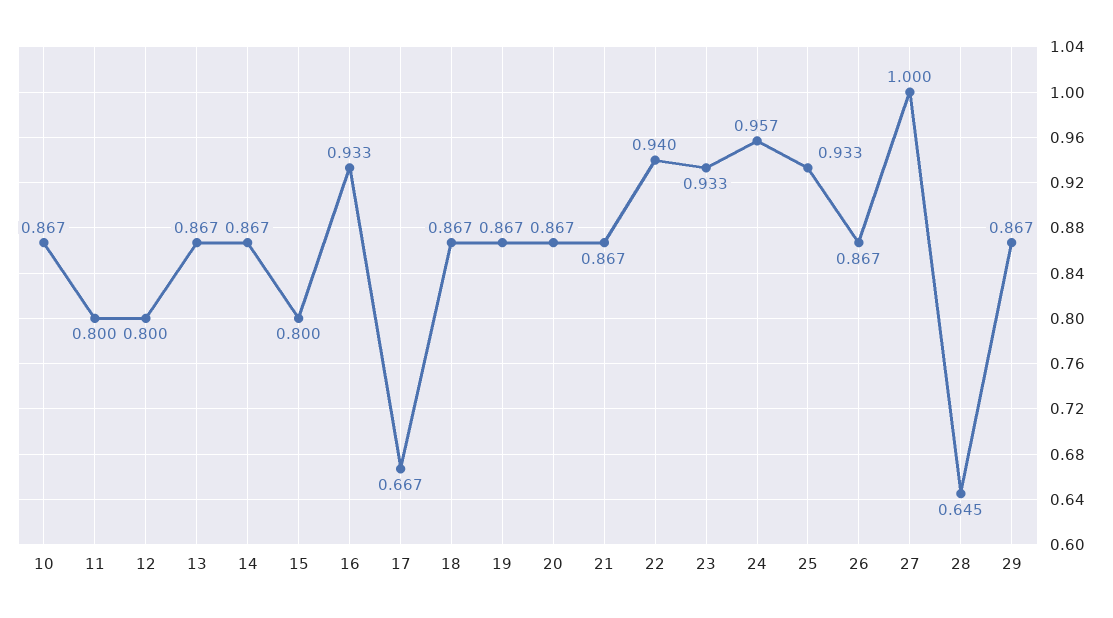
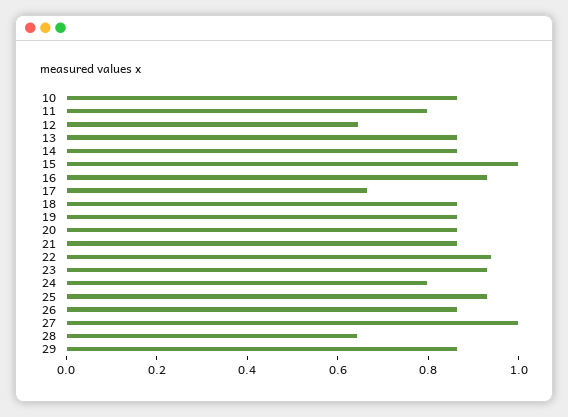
  {
    "10": 0.867,
    "11": 0.8,
-   "12": 0.8,
+   "12": 0.65,
    "13": 0.867,
    "14": 0.867,
-   "15": 0.8,
+   "15": 1,
    "16": 0.933,
    "17": 0.667,
    "18": 0.867,
    "19": 0.867,
    "20": 0.867,
    "21": 0.867,
    "22": 0.94,
    "23": 0.933,
-   "24": 0.957,
+   "24": 0.8,
    "25": 0.933,
    "26": 0.867,
    "27": 1,
    "28": 0.645,
    "29": 0.867
  }

